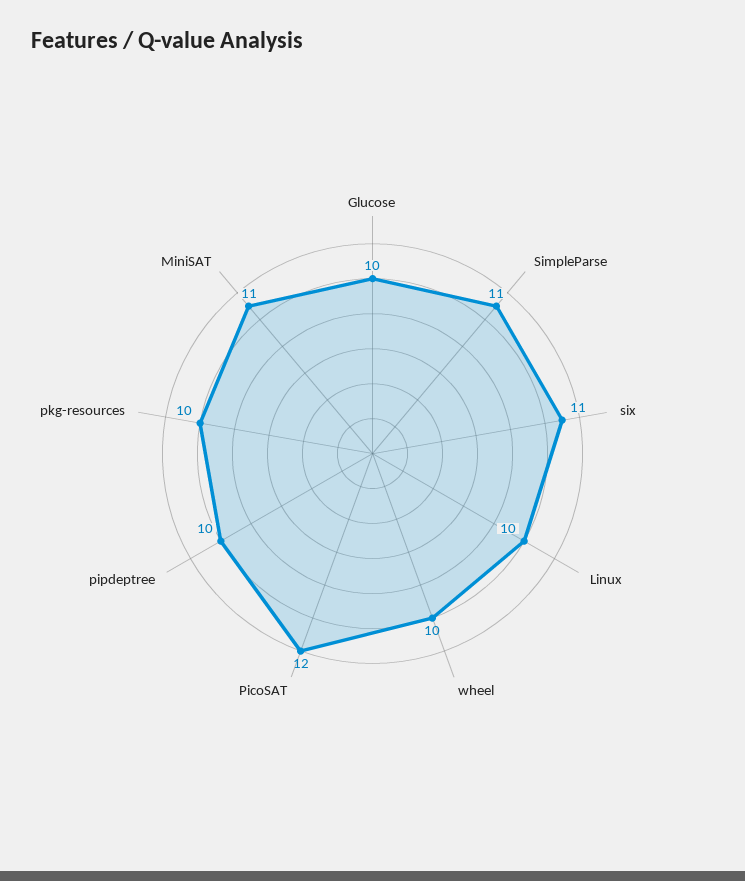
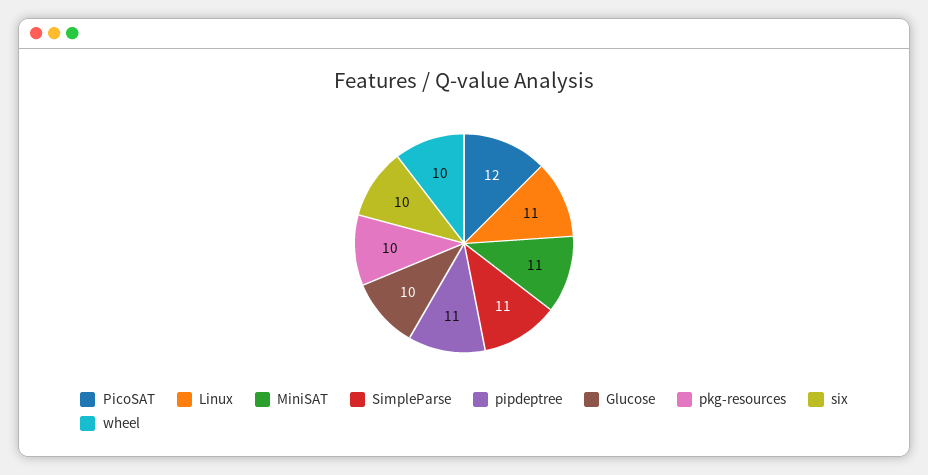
  {
    "Glucose": 10,
    "SimpleParse": 11,
-   "six": 11,
+   "six": 10,
-   "Linux": 10,
+   "Linux": 11,
    "wheel": 10,
    "PicoSAT": 12,
-   "pipdeptree": 10,
+   "pipdeptree": 11,
    "pkg-resources": 10,
    "MiniSAT": 11
  }

